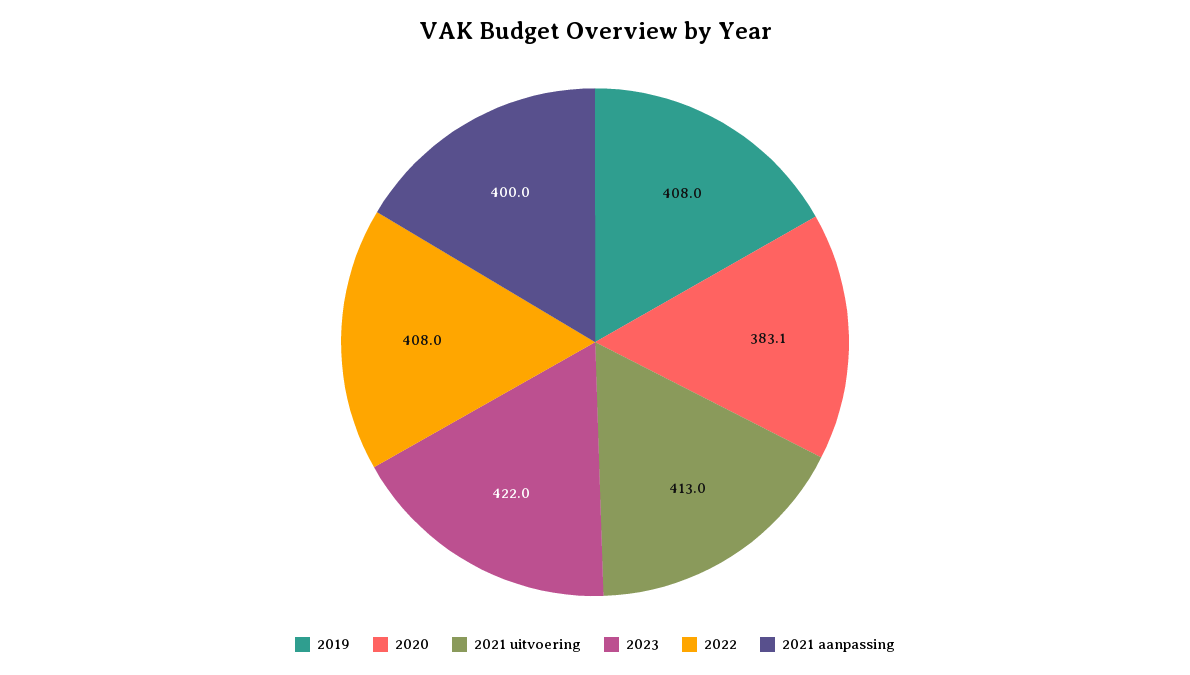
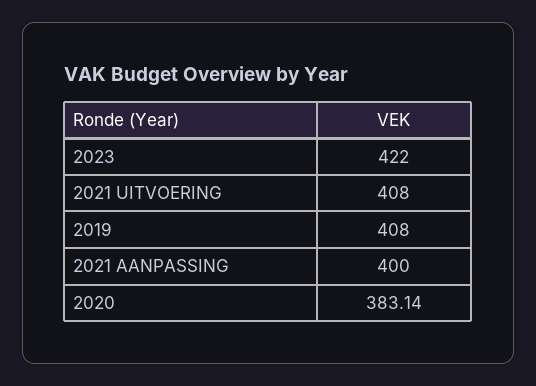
  {
    "2019": 408,
    "2020": 383.14,
-   "2021 uitvoering": 413,
+   "2021 uitvoering": 408,
    "2023": 422,
-   "2022": 408,
    "2021 aanpassing": 400
  }

